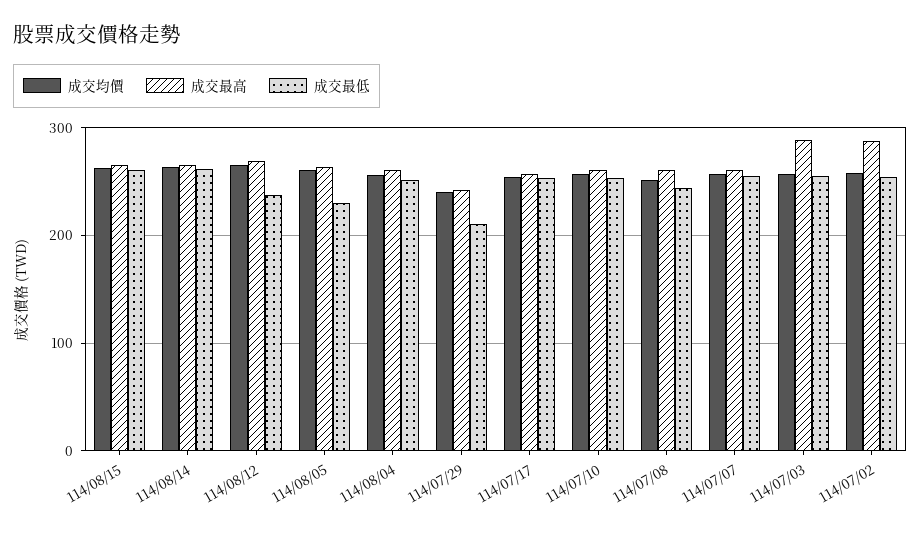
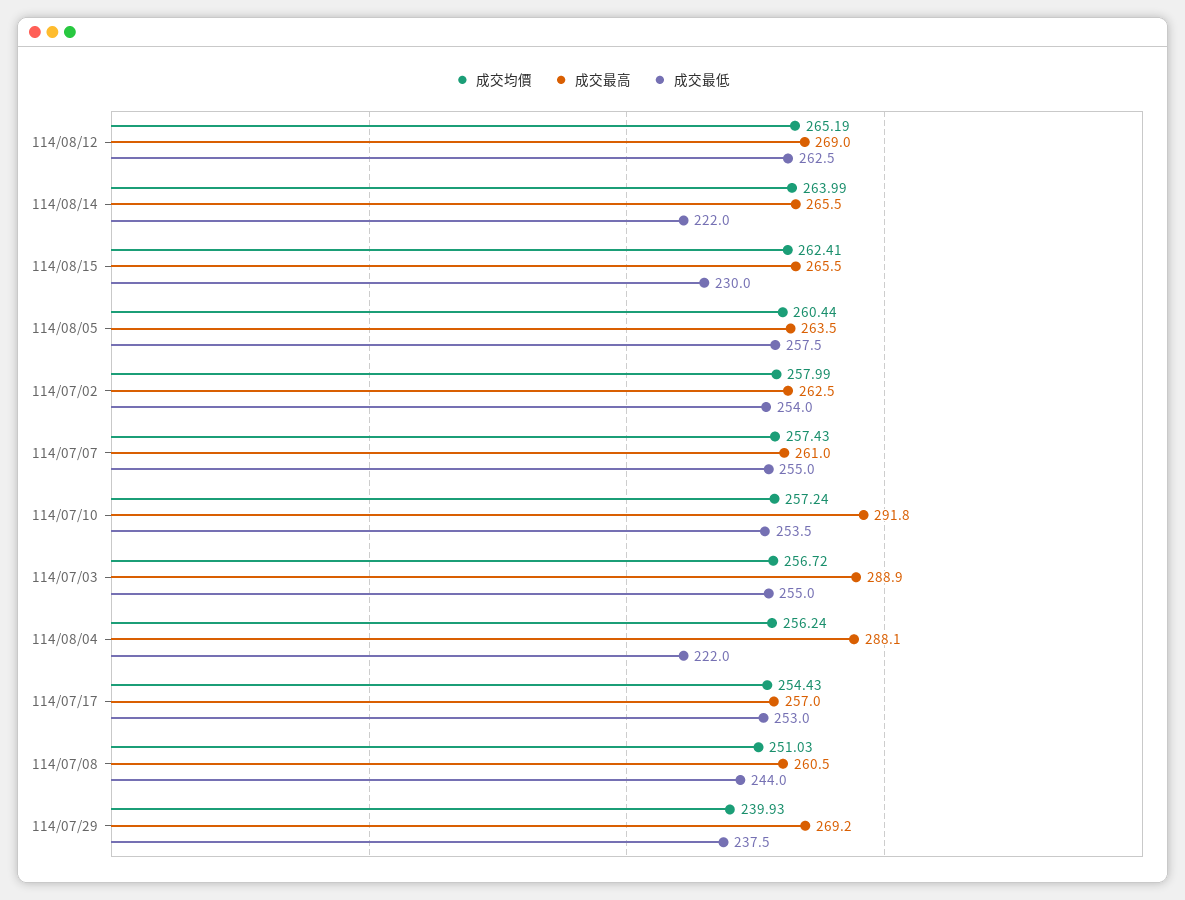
  {
    "成交均價": {
      "114/08/15": 262.41,
      "114/08/14": 263.99,
      "114/08/12": 265.19,
      "114/08/05": 260.44,
      "114/08/04": 256.24,
      "114/07/29": 239.93,
      "114/07/17": 254.43,
      "114/07/10": 257.24,
      "114/07/08": 251.03,
      "114/07/07": 257.43,
      "114/07/03": 256.72,
      "114/07/02": 257.99
    },
    "成交最高": {
      "114/08/15": 265.5,
      "114/08/14": 265.5,
      "114/08/12": 269,
      "114/08/05": 263.5,
-     "114/08/04": 260,
+     "114/08/04": 288.1,
-     "114/07/29": 240,
+     "114/07/29": 269.2,
      "114/07/17": 257,
-     "114/07/10": 260,
+     "114/07/10": 291.8,
      "114/07/08": 260.5,
      "114/07/07": 261,
      "114/07/03": 288.9,
-     "114/07/02": 290
+     "114/07/02": 262.5
    },
    "成交最低": {
-     "114/08/15": 260,
+     "114/08/15": 230,
-     "114/08/14": 260,
+     "114/08/14": 222,
-     "114/08/12": 240,
+     "114/08/12": 262.5,
-     "114/08/05": 230,
+     "114/08/05": 257.5,
-     "114/08/04": 250,
+     "114/08/04": 222,
-     "114/07/29": 210,
+     "114/07/29": 237.5,
      "114/07/17": 253,
      "114/07/10": 253.5,
      "114/07/08": 244,
      "114/07/07": 255,
      "114/07/03": 255,
      "114/07/02": 254
    }
  }

